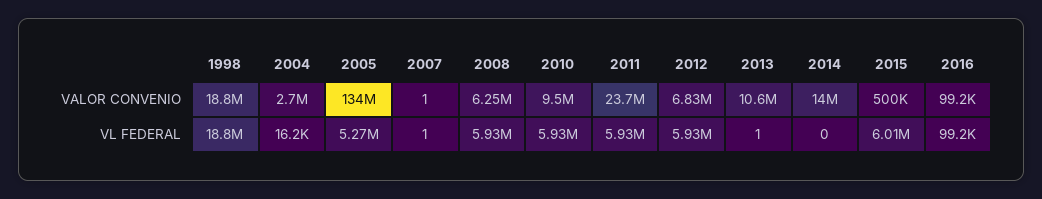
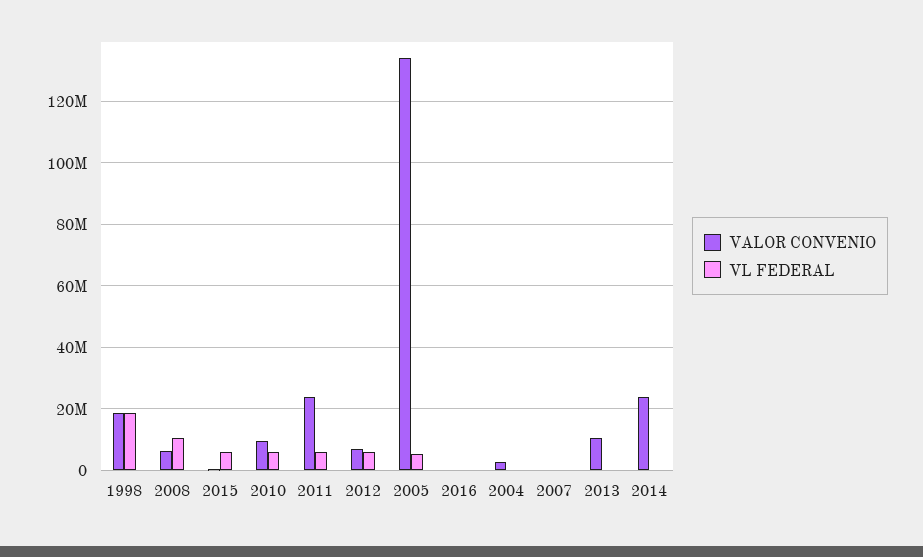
  {
    "VALOR CONVENIO": {
      "1998": 18800000,
      "2004": 2700000,
      "2005": 134000000,
      "2007": 1,
      "2008": 6250000,
      "2010": 9500000,
      "2011": 23700000,
      "2012": 6830000,
      "2013": 10600000,
-     "2014": 14000000,
+     "2014": 24000000,
      "2015": 500000,
      "2016": 99200
    },
    "VL FEDERAL": {
      "1998": 18800000,
      "2004": 16200,
      "2005": 5270000,
      "2007": 1,
-     "2008": 5930000,
+     "2008": 10000000,
      "2010": 5930000,
      "2011": 5930000,
      "2012": 5930000,
      "2013": 1,
      "2014": 0,
      "2015": 6010000,
      "2016": 99200
    }
  }

